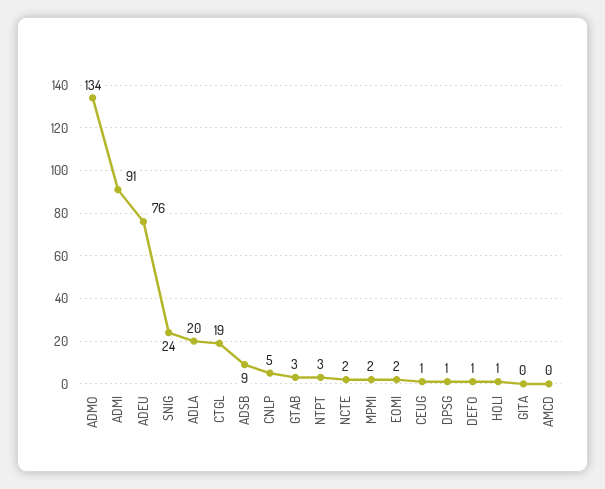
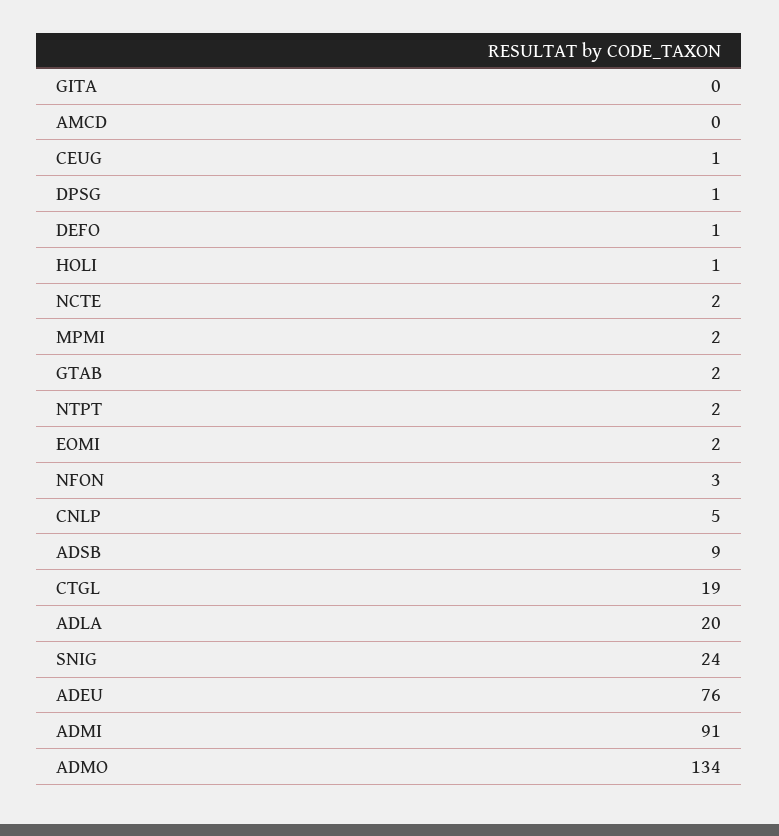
  {
    "ADMO": 134,
    "ADMI": 91,
    "ADEU": 76,
    "SNIG": 24,
    "ADLA": 20,
    "CTGL": 19,
    "ADSB": 9,
    "CNLP": 5,
-   "GTAB": 3,
+   "GTAB": 2,
-   "NTPT": 3,
+   "NTPT": 2,
    "NCTE": 2,
    "MPMI": 2,
    "EOMI": 2,
    "CEUG": 1,
    "DPSG": 1,
    "DEFO": 1,
    "HOLI": 1,
    "GITA": 0,
-   "AMCD": 0
+   "AMCD": 0,
+   "NFON": 3
  }

